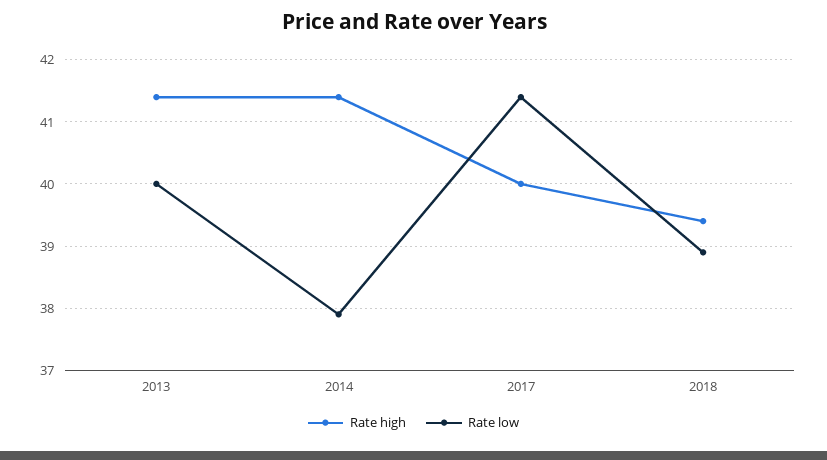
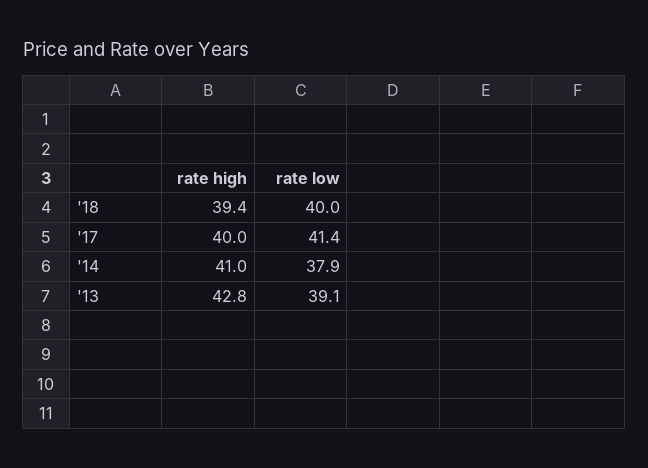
  {
    "Rate high": {
-     "2013": 41.4,
+     "2013": 42.8,
-     "2014": 41.4,
+     "2014": 41,
      "2017": 40,
      "2018": 39.4
    },
    "Rate low": {
-     "2013": 40,
+     "2013": 39.1,
      "2014": 37.9,
      "2017": 41.4,
-     "2018": 38.9
+     "2018": 40
    }
  }

